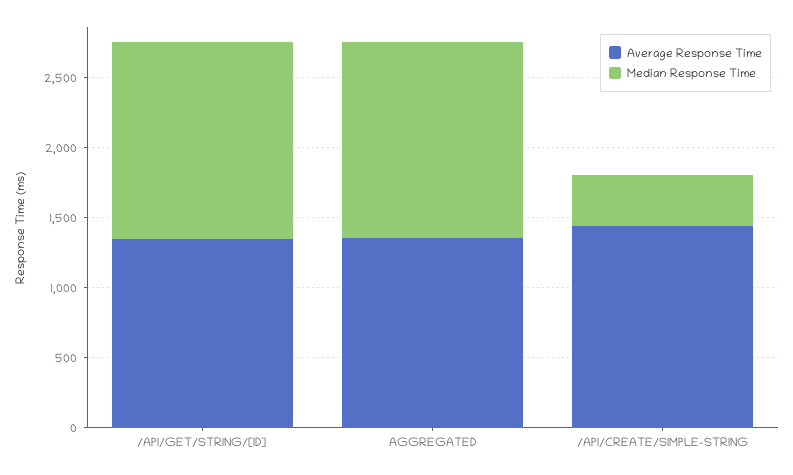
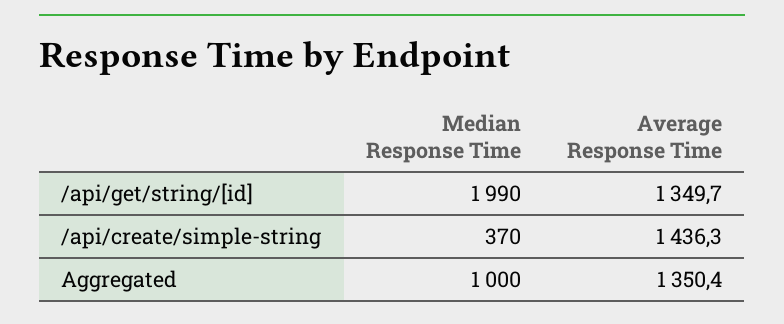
  {
    "Average Response Time": {
      "/API/GET/STRING/[ID]": 1349.7,
      "AGGREGATED": 1350.4,
      "/API/CREATE/SIMPLE-STRING": 1436.3
    },
    "Median Response Time": {
-     "/API/GET/STRING/[ID]": 1400,
+     "/API/GET/STRING/[ID]": 1990,
-     "AGGREGATED": 1400,
+     "AGGREGATED": 1000,
      "/API/CREATE/SIMPLE-STRING": 370
    }
  }

